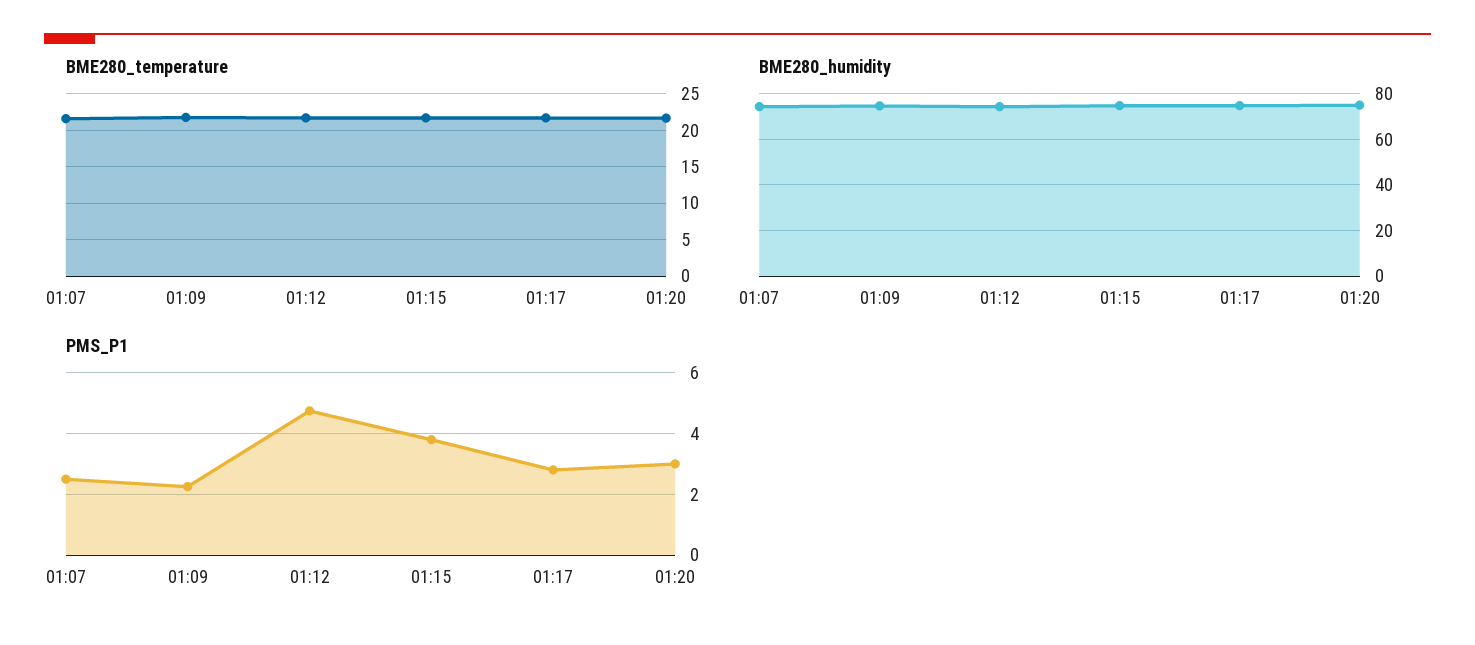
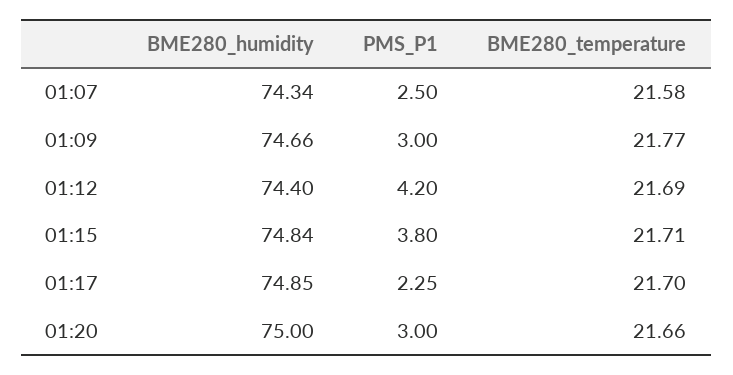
  {
    "BME280_temperature": {
      "01:07": 21.58,
      "01:09": 21.77,
      "01:12": 21.69,
      "01:15": 21.71,
      "01:17": 21.7,
      "01:20": 21.66
    },
    "BME280_humidity": {
      "01:07": 74.34,
      "01:09": 74.66,
      "01:12": 74.4,
      "01:15": 74.84,
      "01:17": 74.85,
      "01:20": 75
    },
    "PMS_P1": {
      "01:07": 2.5,
-     "01:09": 2.2,
+     "01:09": 3,
-     "01:12": 4.8,
+     "01:12": 4.2,
      "01:15": 3.8,
-     "01:17": 2.8,
+     "01:17": 2.25,
      "01:20": 3
    }
  }

